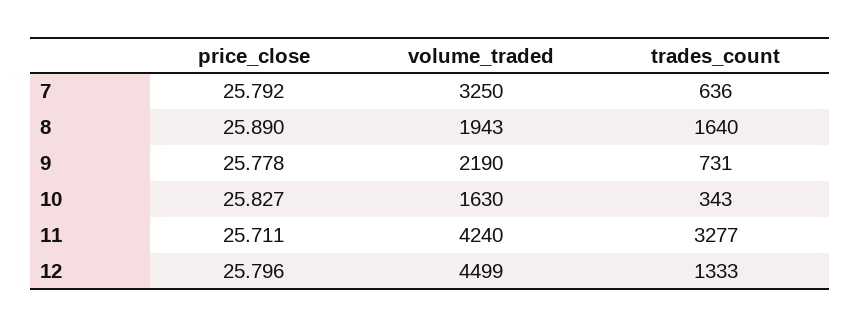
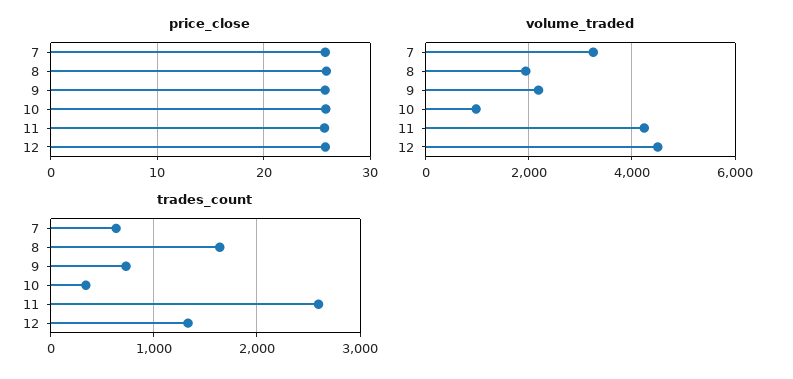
  {
    "price_close": {
      "7": 25.792,
      "8": 25.89,
      "9": 25.778,
      "10": 25.827,
      "11": 25.711,
      "12": 25.796
    },
    "volume_traded": {
      "7": 3250,
      "8": 1943,
      "9": 2190,
-     "10": 1630,
+     "10": 1000,
      "11": 4240,
      "12": 4499
    },
    "trades_count": {
      "7": 636,
      "8": 1640,
      "9": 731,
      "10": 343,
-     "11": 3277,
+     "11": 2600,
      "12": 1333
    }
  }

